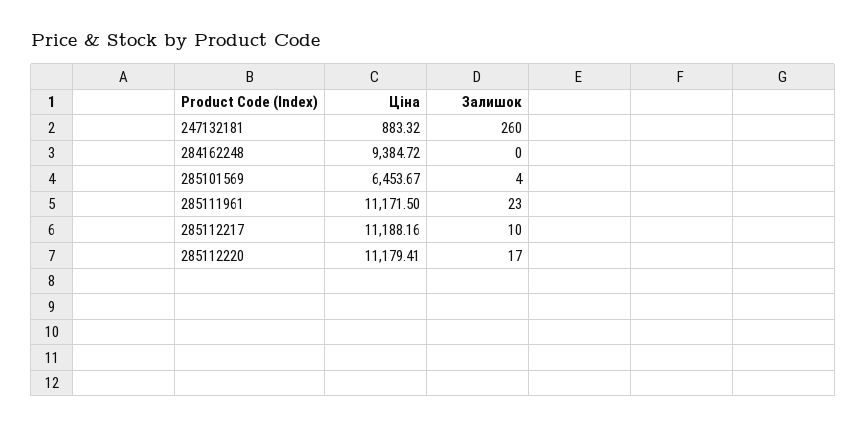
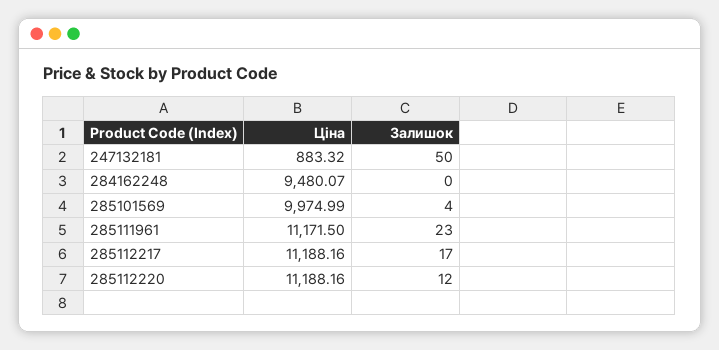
  {
    "Ціна": {
      "247132181": 883.32,
-     "284162248": 9384.72,
+     "284162248": 9480.07,
-     "285101569": 6453.67,
+     "285101569": 9974.99,
      "285111961": 11171.5,
      "285112217": 11188.16,
-     "285112220": 11179.41
+     "285112220": 11188.16
    },
    "Залишок": {
-     "247132181": 260,
+     "247132181": 50,
      "284162248": 0,
      "285101569": 4,
      "285111961": 23,
-     "285112217": 10,
+     "285112217": 17,
-     "285112220": 17
+     "285112220": 12
    }
  }

